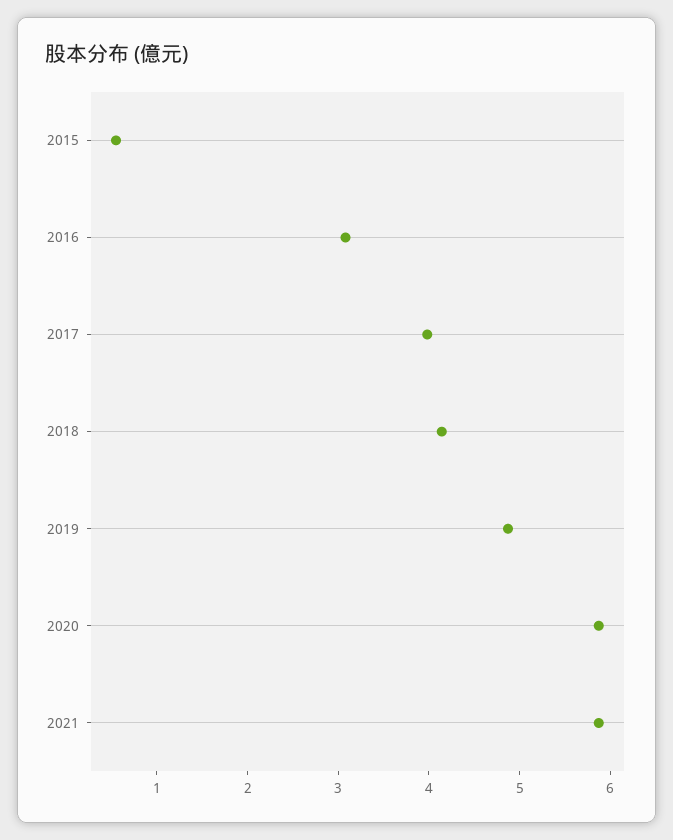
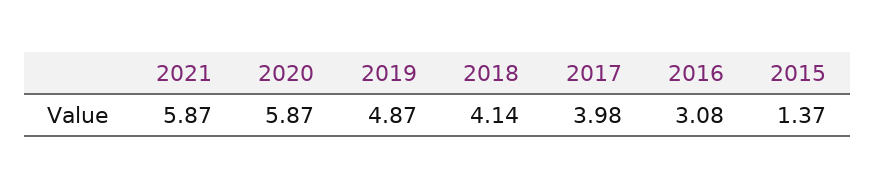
  {
-   "2015": 0.6,
+   "2015": 1.37,
    "2016": 3.08,
    "2017": 3.98,
    "2018": 4.14,
    "2019": 4.87,
    "2020": 5.87,
    "2021": 5.87
  }

